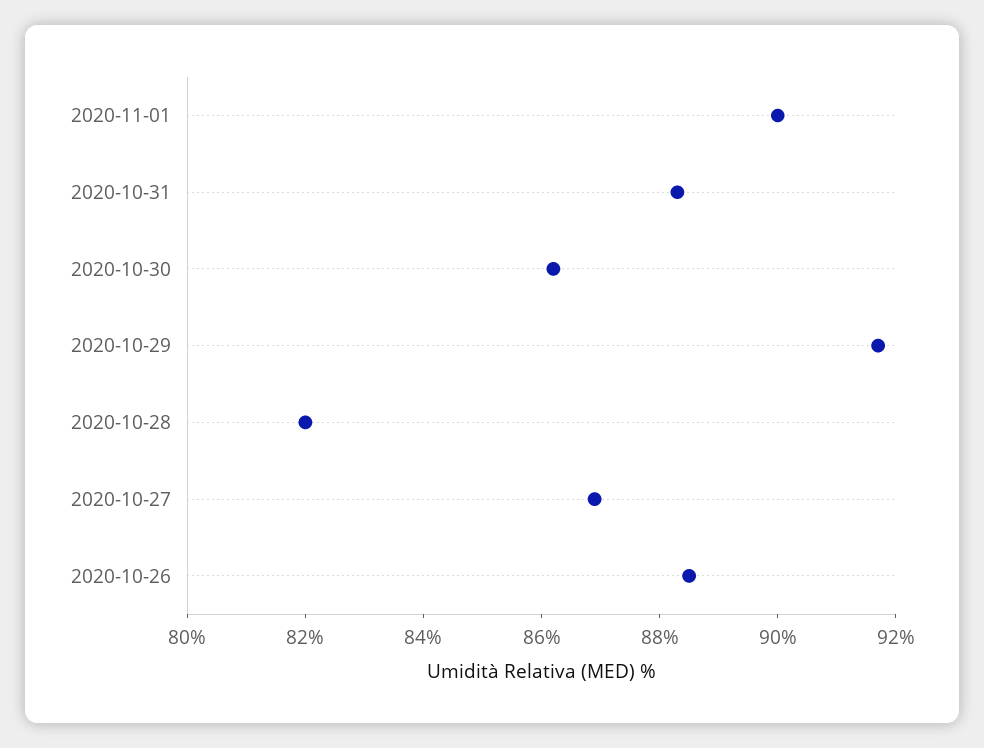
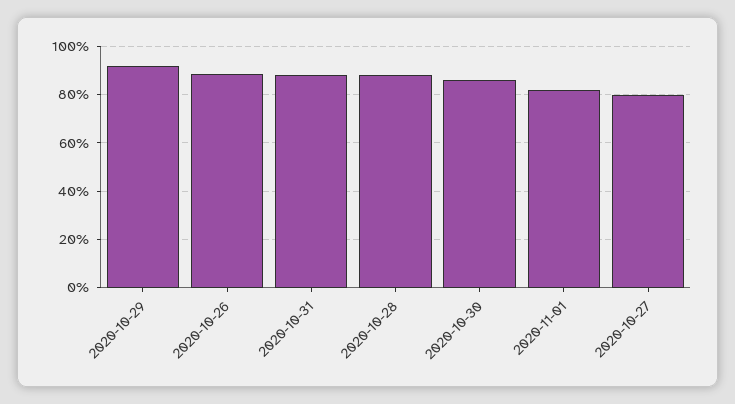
  {
-   "2020-11-01": 90,
+   "2020-11-01": 82.5,
    "2020-10-31": 88.5,
    "2020-10-30": 86,
    "2020-10-29": 91.5,
-   "2020-10-28": 82,
+   "2020-10-28": 87.5,
-   "2020-10-27": 87,
+   "2020-10-27": 80,
    "2020-10-26": 88.5
  }

